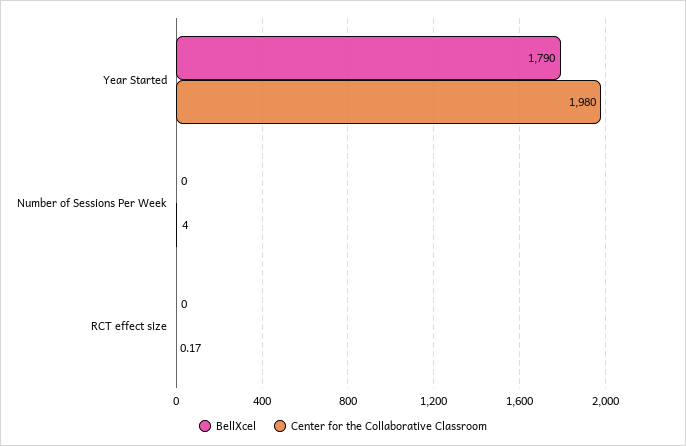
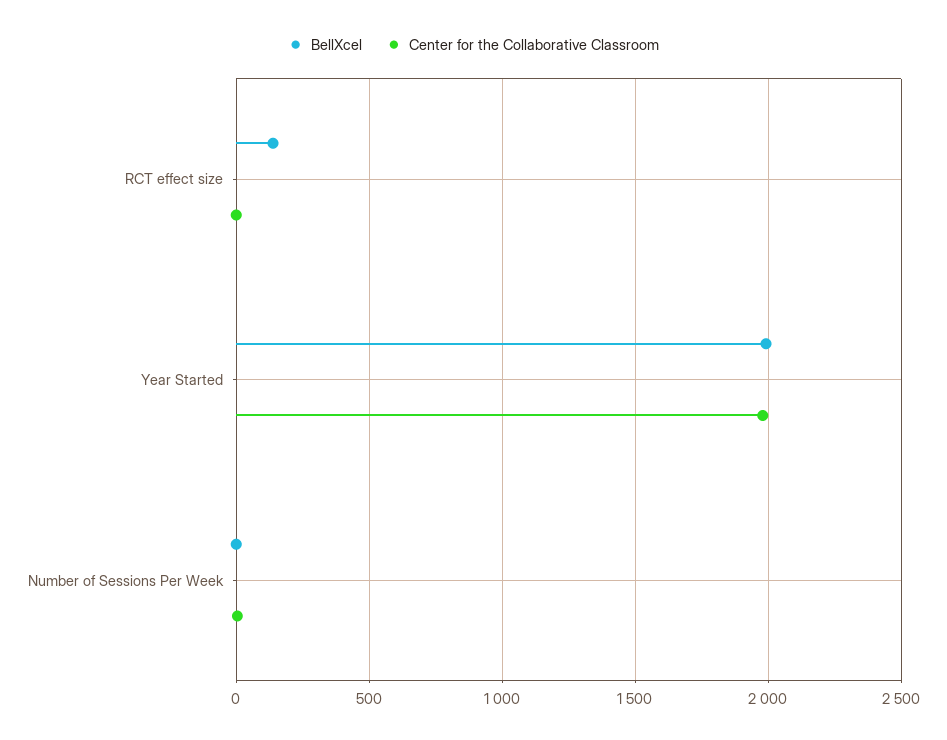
  {
    "BellXcel": {
-     "Year Started": 1790,
+     "Year Started": 2000,
      "Number of Sessions Per Week": 0,
-     "RCT effect size": 0
+     "RCT effect size": 150
    },
    "Center for the Collaborative Classroom": {
      "Year Started": 1980,
      "Number of Sessions Per Week": 4,
      "RCT effect size": 0.17
    }
  }

